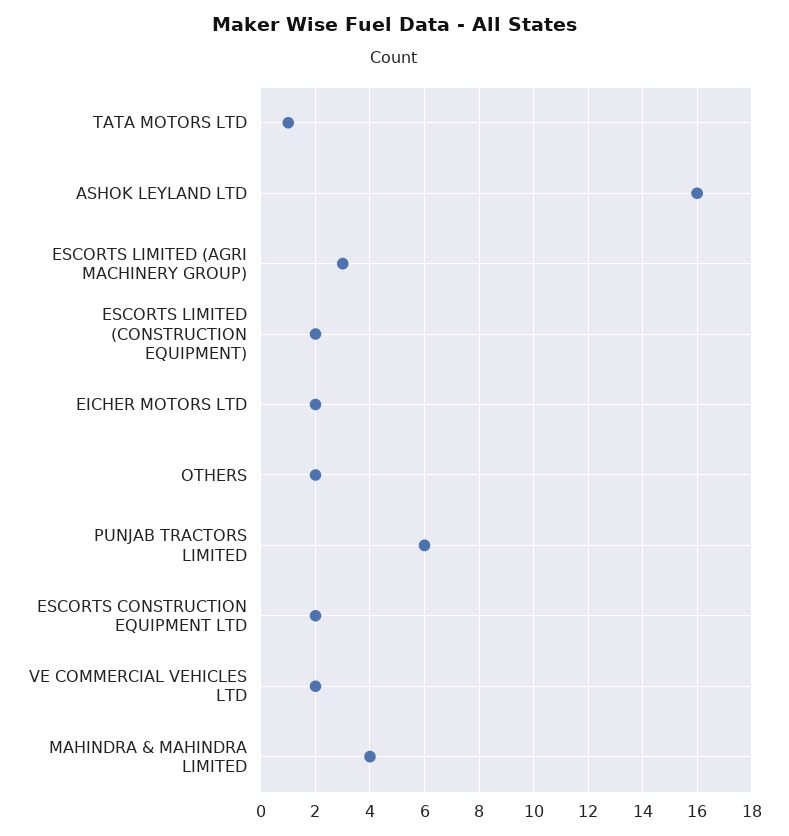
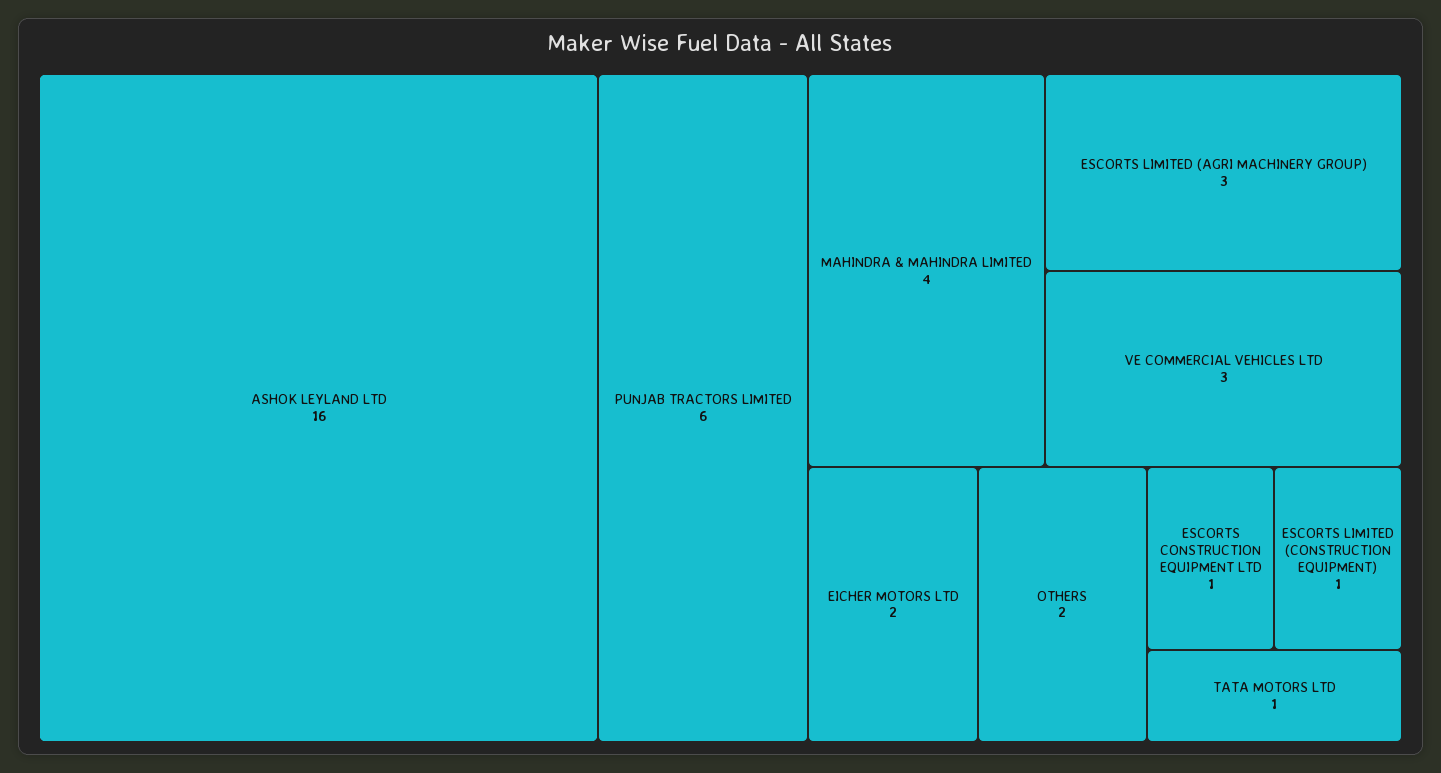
  {
    "TATA MOTORS LTD": 1,
    "ASHOK LEYLAND LTD": 16,
    "ESCORTS LIMITED (AGRI MACHINERY GROUP)": 3,
-   "ESCORTS LIMITED (CONSTRUCTION EQUIPMENT)": 2,
+   "ESCORTS LIMITED (CONSTRUCTION EQUIPMENT)": 1,
    "EICHER MOTORS LTD": 2,
    "OTHERS": 2,
    "PUNJAB TRACTORS LIMITED": 6,
-   "ESCORTS CONSTRUCTION EQUIPMENT LTD": 2,
+   "ESCORTS CONSTRUCTION EQUIPMENT LTD": 1,
-   "VE COMMERCIAL VEHICLES LTD": 2,
+   "VE COMMERCIAL VEHICLES LTD": 3,
    "MAHINDRA & MAHINDRA LIMITED": 4
  }

